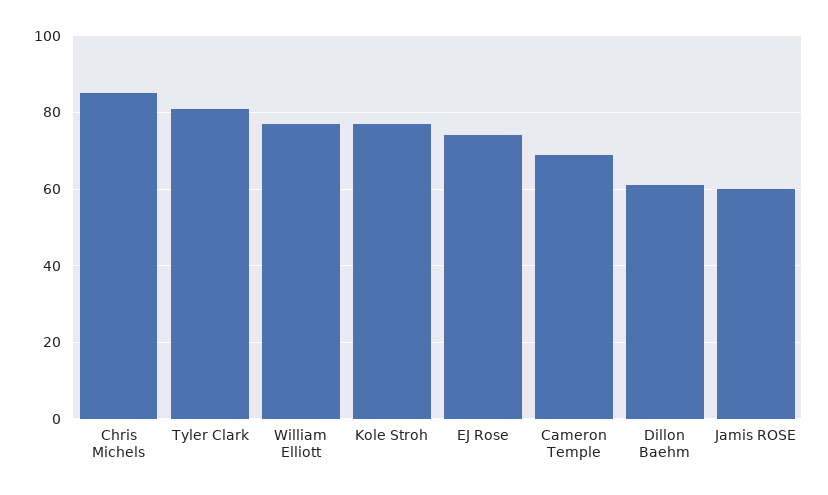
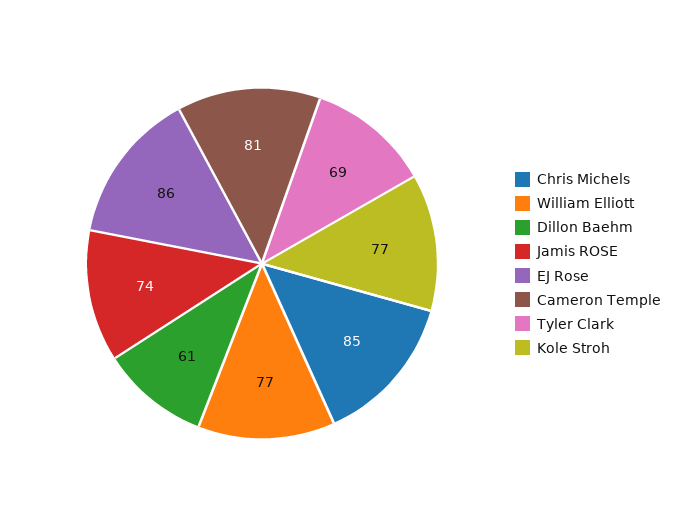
  {
    "Chris Michels": 85,
-   "Tyler Clark": 80,
+   "Tyler Clark": 69,
    "William Elliott": 77,
    "Kole Stroh": 77,
-   "EJ Rose": 75,
+   "EJ Rose": 86,
-   "Cameron Temple": 70,
+   "Cameron Temple": 81,
    "Dillon Baehm": 61,
-   "Jamis ROSE": 60
+   "Jamis ROSE": 74
  }

